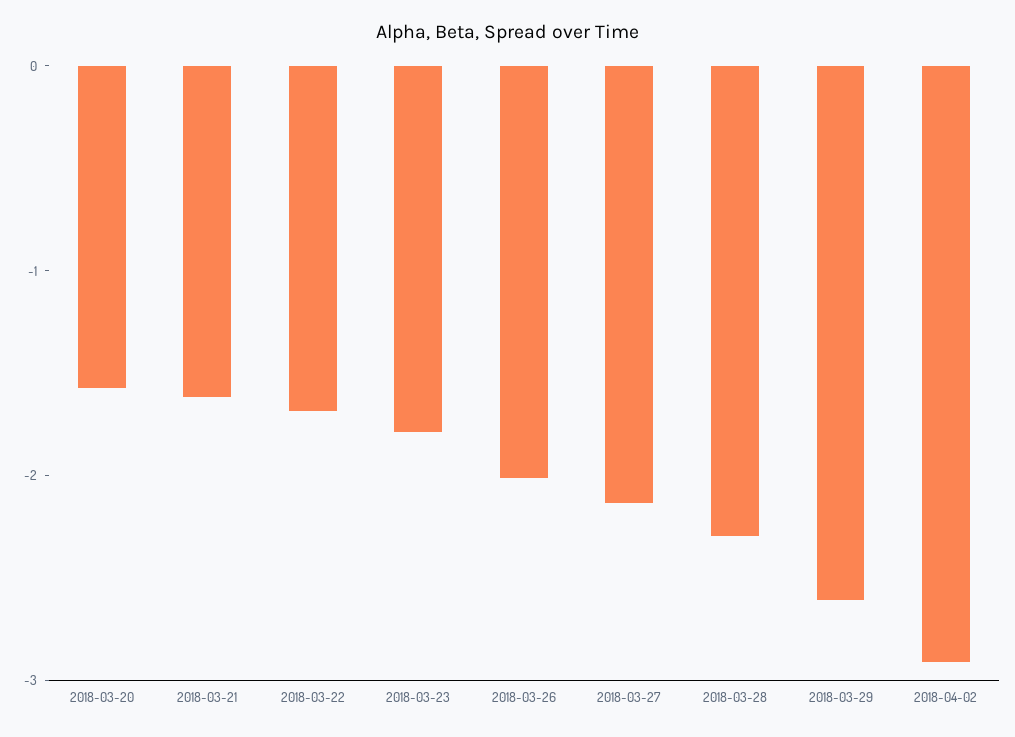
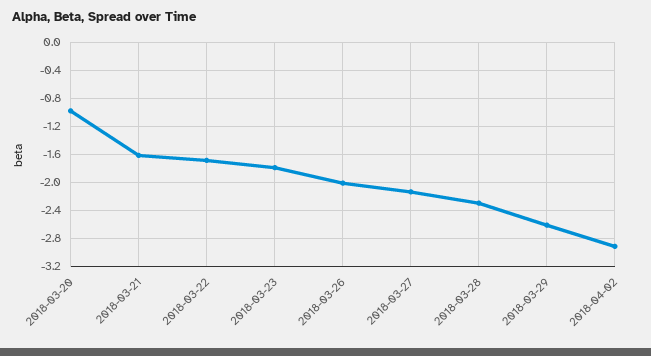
  {
-   "2018-03-20": -1.6,
+   "2018-03-20": -1,
    "2018-03-21": -1.6,
    "2018-03-22": -1.7,
    "2018-03-23": -1.8,
    "2018-03-26": -2,
    "2018-03-27": -2.1,
    "2018-03-28": -2.3,
    "2018-03-29": -2.6,
    "2018-04-02": -2.9
  }

